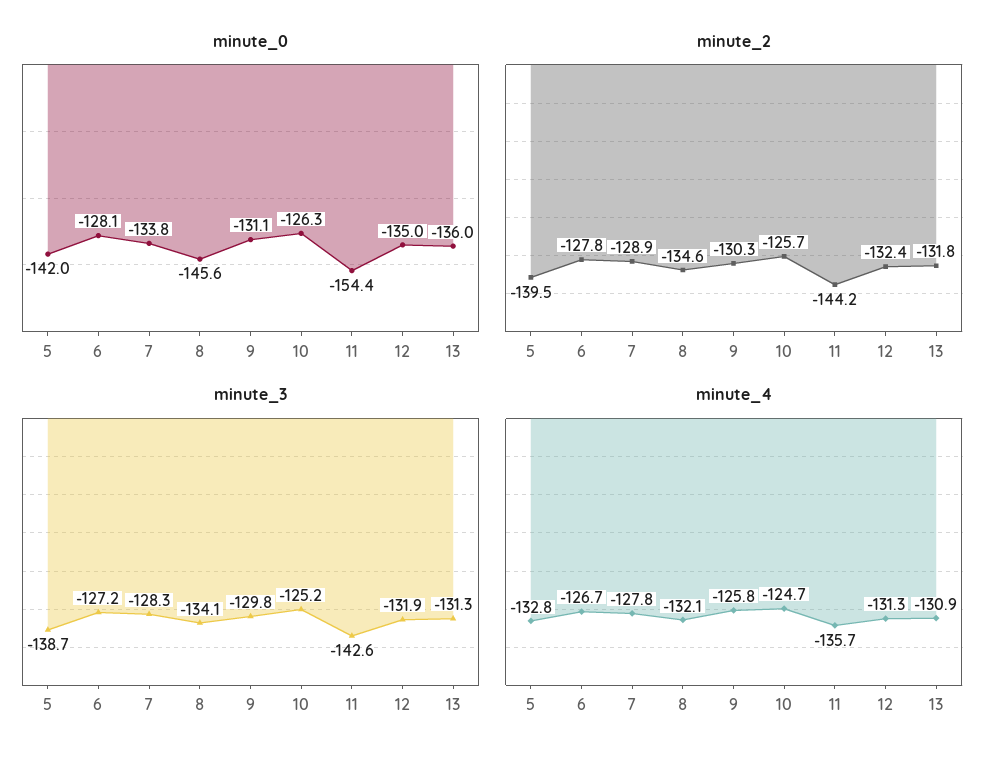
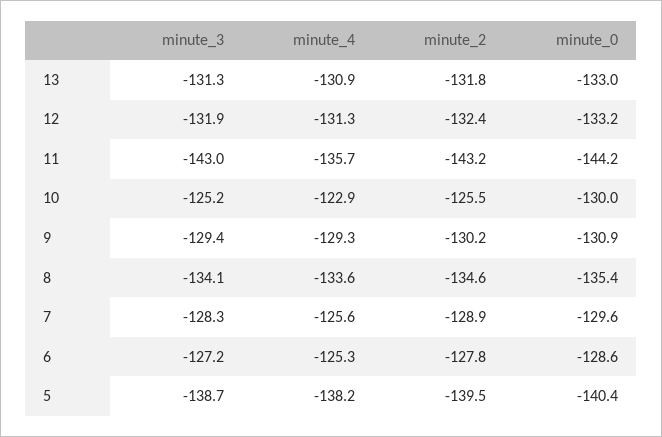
  {
    "minute_0": {
-     "5": -142,
+     "5": -140.4,
-     "6": -128.1,
+     "6": -128.6,
-     "7": -133.8,
+     "7": -129.6,
-     "8": -145.6,
+     "8": -135.4,
-     "9": -131.1,
+     "9": -130.9,
-     "10": -126.3,
+     "10": -130,
-     "11": -154.4,
+     "11": -144.2,
-     "12": -135,
+     "12": -133.2,
-     "13": -136
+     "13": -133
    },
    "minute_2": {
      "5": -139.5,
      "6": -127.8,
      "7": -128.9,
      "8": -134.6,
-     "9": -130.3,
+     "9": -130.2,
-     "10": -125.7,
+     "10": -125.5,
-     "11": -144.2,
+     "11": -143.2,
      "12": -132.4,
      "13": -131.8
    },
    "minute_3": {
      "5": -138.7,
      "6": -127.2,
      "7": -128.3,
      "8": -134.1,
-     "9": -129.8,
+     "9": -129.4,
      "10": -125.2,
-     "11": -142.6,
+     "11": -143,
      "12": -131.9,
      "13": -131.3
    },
    "minute_4": {
-     "5": -132.8,
+     "5": -138.2,
-     "6": -126.7,
+     "6": -125.3,
-     "7": -127.8,
+     "7": -125.6,
-     "8": -132.1,
+     "8": -133.6,
-     "9": -125.8,
+     "9": -129.3,
-     "10": -124.7,
+     "10": -122.9,
      "11": -135.7,
      "12": -131.3,
      "13": -130.9
    }
  }

